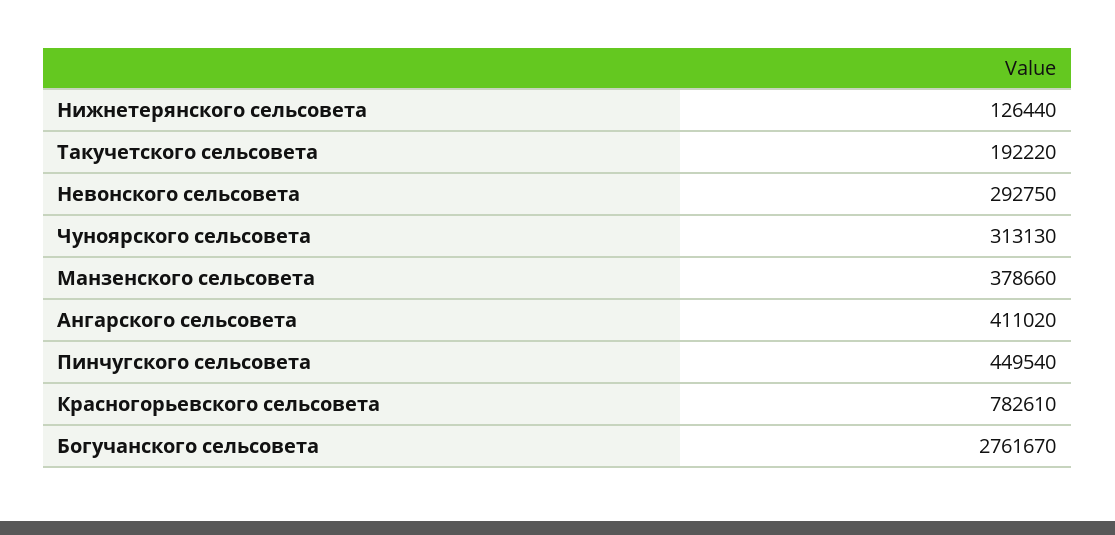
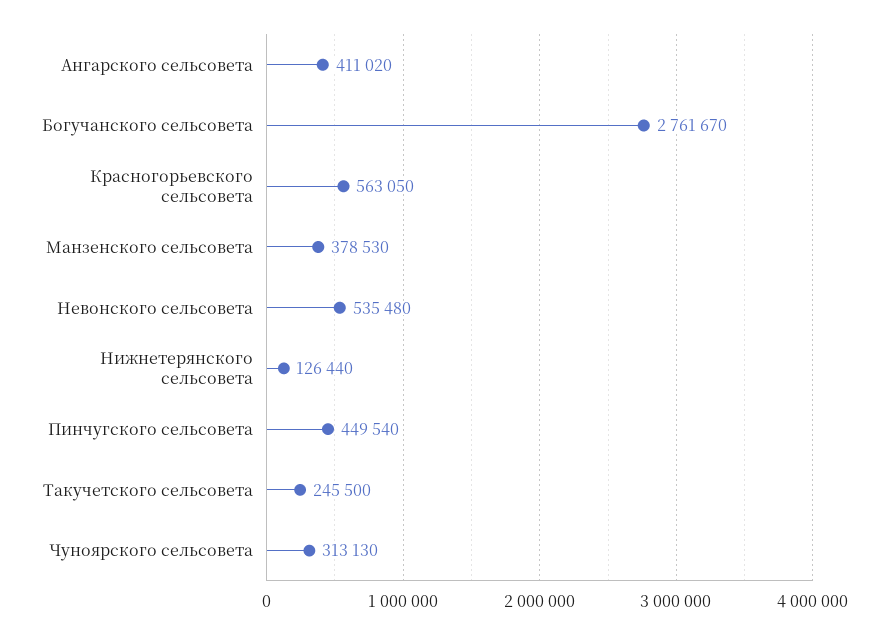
  {
    "Нижнетерянского сельсовета": 126440,
-   "Такучетского сельсовета": 192220,
+   "Такучетского сельсовета": 245500,
-   "Невонского сельсовета": 292750,
+   "Невонского сельсовета": 535480,
    "Чуноярского сельсовета": 313130,
-   "Манзенского сельсовета": 378660,
+   "Манзенского сельсовета": 378530,
    "Ангарского сельсовета": 411020,
    "Пинчугского сельсовета": 449540,
-   "Красногорьевского сельсовета": 782610,
+   "Красногорьевского сельсовета": 563050,
    "Богучанского сельсовета": 2761670
  }

